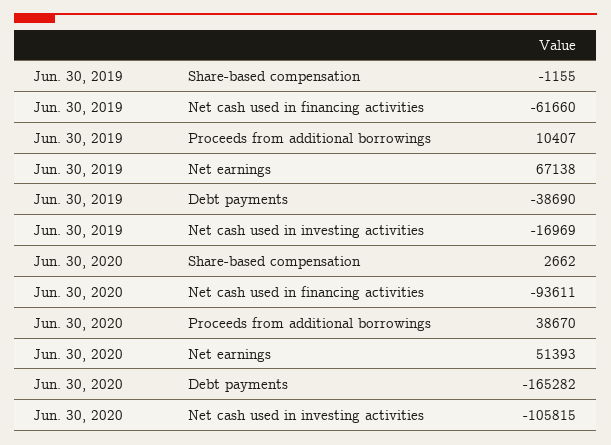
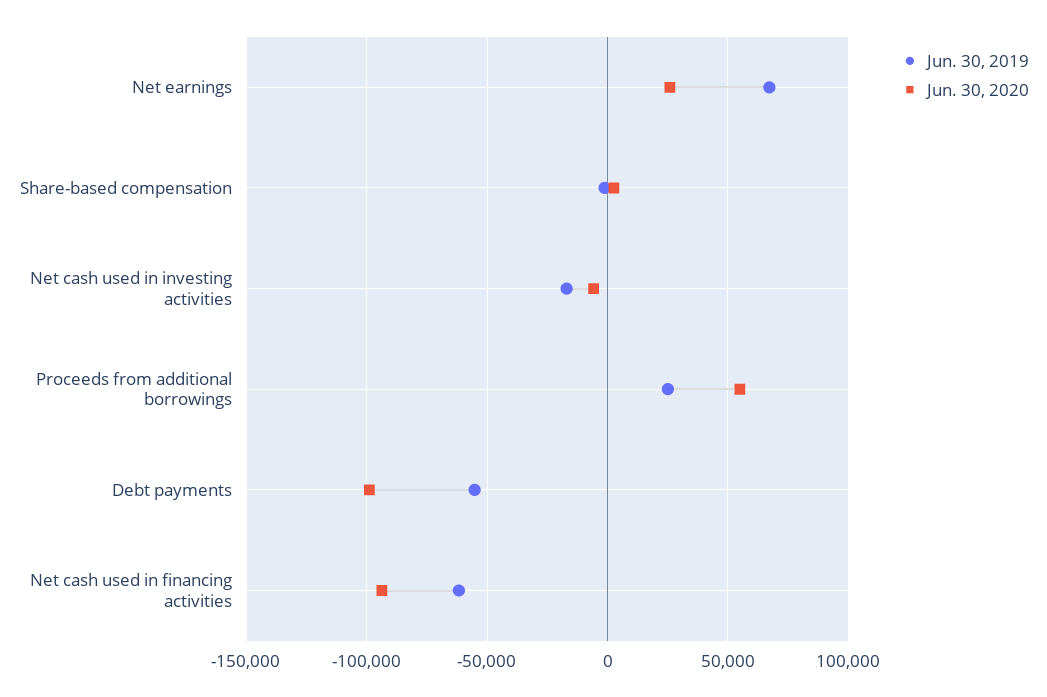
  {
    "Jun. 30, 2019": {
      "Share-based compensation": -1155,
      "Net cash used in financing activities": -61660,
-     "Proceeds from additional borrowings": 10407,
+     "Proceeds from additional borrowings": 25000,
      "Net earnings": 67138,
-     "Debt payments": -38690,
+     "Debt payments": -55000,
      "Net cash used in investing activities": -16969
    },
    "Jun. 30, 2020": {
      "Share-based compensation": 2662,
      "Net cash used in financing activities": -93611,
-     "Proceeds from additional borrowings": 38670,
+     "Proceeds from additional borrowings": 55000,
-     "Net earnings": 51393,
+     "Net earnings": 25000,
-     "Debt payments": -165282,
+     "Debt payments": -100000,
-     "Net cash used in investing activities": -105815
+     "Net cash used in investing activities": -5000
    }
  }

